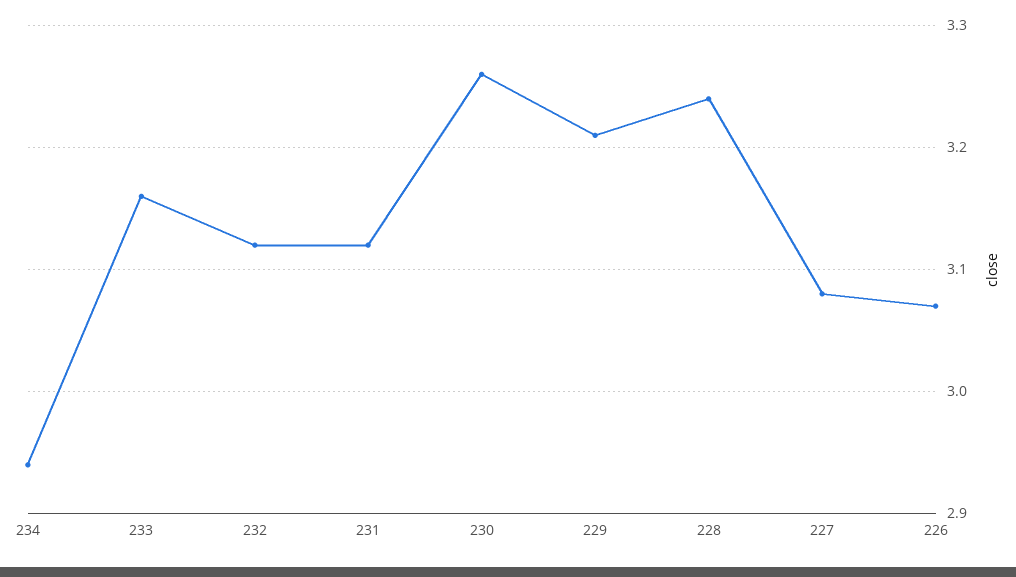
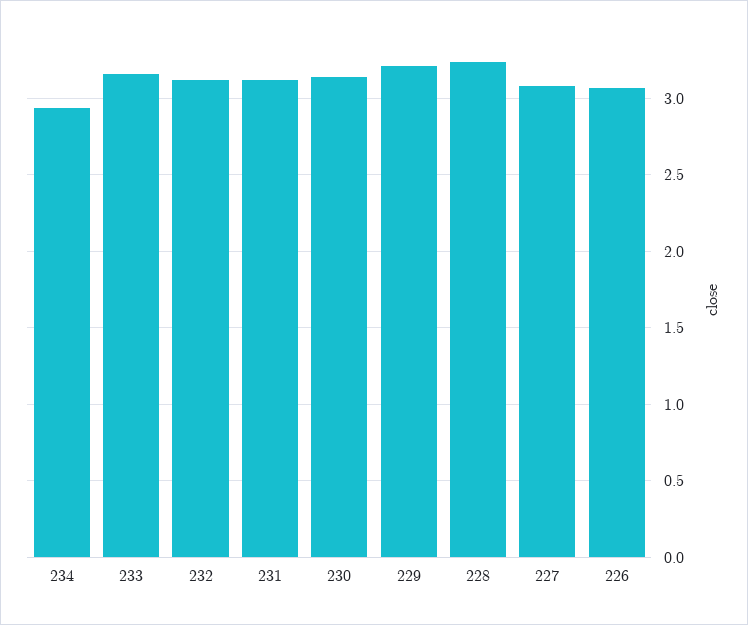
  {
    "234": 2.94,
    "233": 3.16,
    "232": 3.12,
    "231": 3.12,
-   "230": 3.26,
+   "230": 3.15,
    "229": 3.21,
    "228": 3.24,
    "227": 3.08,
    "226": 3.07
  }

